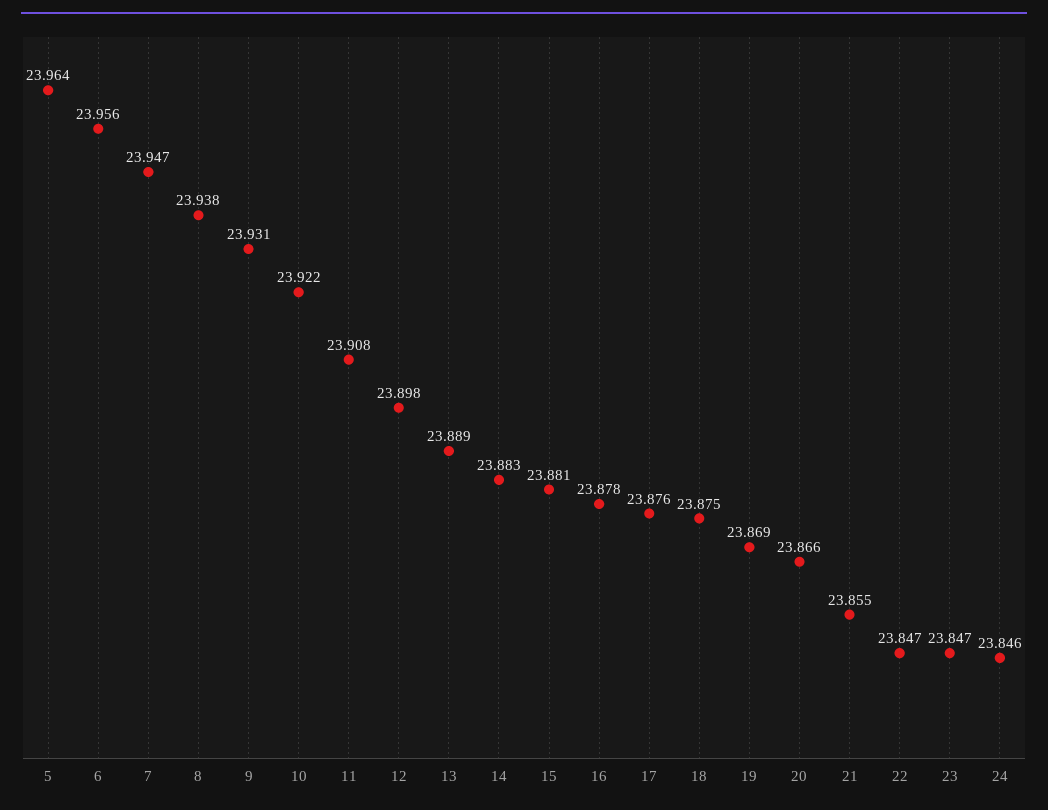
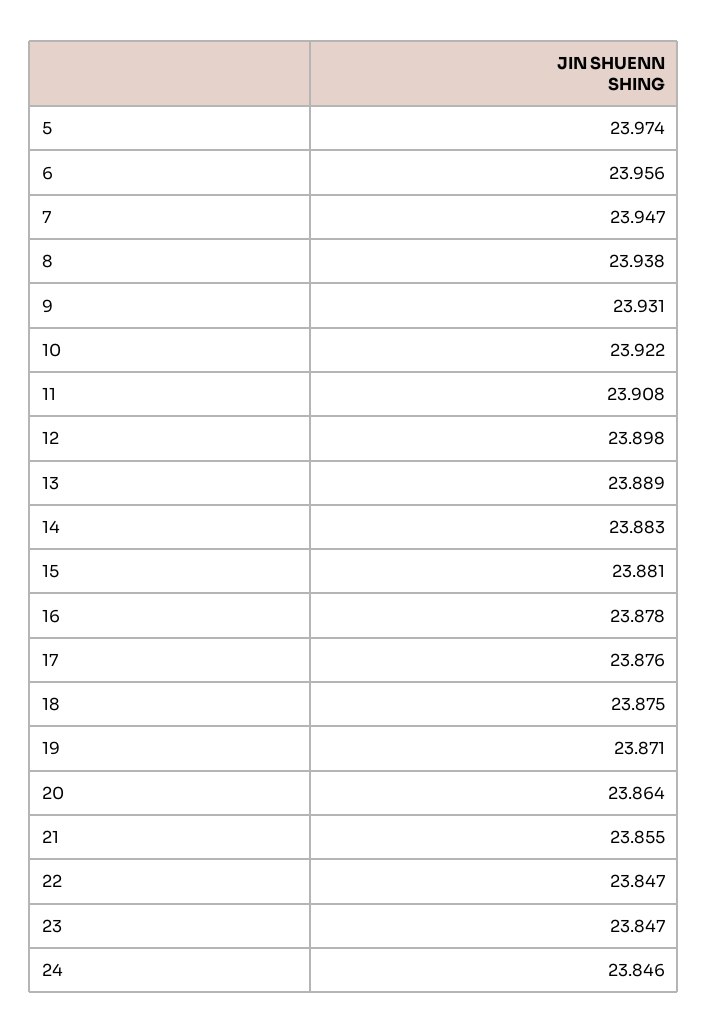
  {
-   "5": 23.964,
+   "5": 23.974,
    "6": 23.956,
    "7": 23.947,
    "8": 23.938,
    "9": 23.931,
    "10": 23.922,
    "11": 23.908,
    "12": 23.898,
    "13": 23.889,
    "14": 23.883,
    "15": 23.881,
    "16": 23.878,
    "17": 23.876,
    "18": 23.875,
-   "19": 23.869,
+   "19": 23.871,
-   "20": 23.866,
+   "20": 23.864,
    "21": 23.855,
    "22": 23.847,
    "23": 23.847,
    "24": 23.846
  }

